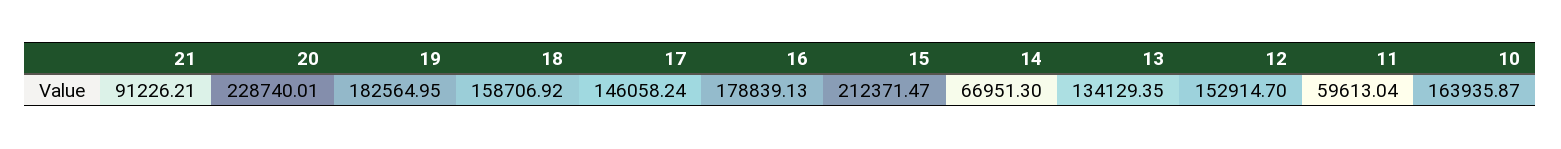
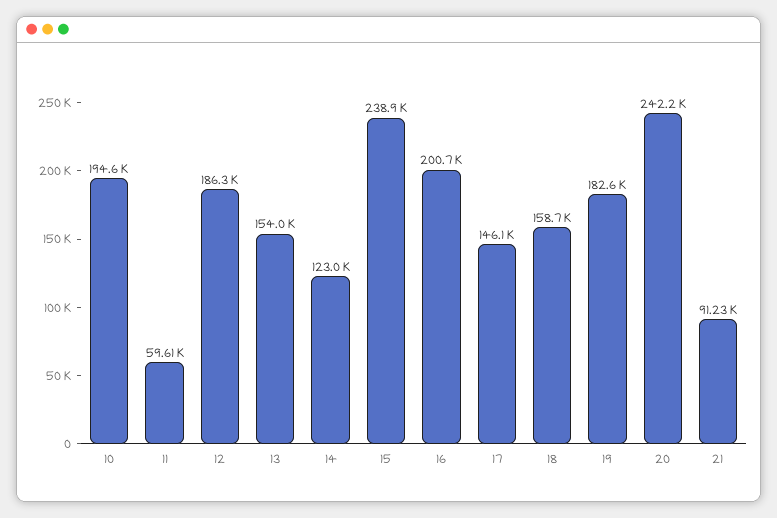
  {
    "21": 91226.21,
-   "20": 228740.01,
+   "20": 242200,
    "19": 182564.95,
    "18": 158706.92,
    "17": 146058.24,
-   "16": 178839.13,
+   "16": 200700,
-   "15": 212371.47,
+   "15": 238900,
-   "14": 66951.3,
+   "14": 123000,
-   "13": 134129.35,
+   "13": 154000,
-   "12": 152914.7,
+   "12": 186300,
    "11": 59613.04,
-   "10": 163935.87
+   "10": 194600
  }

